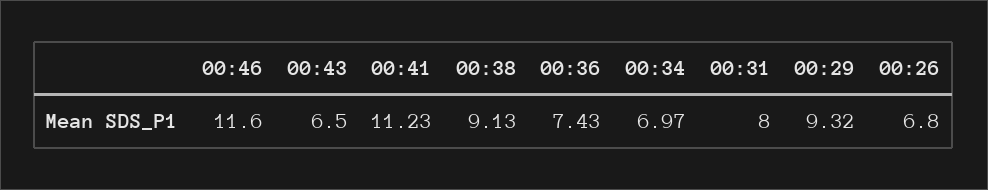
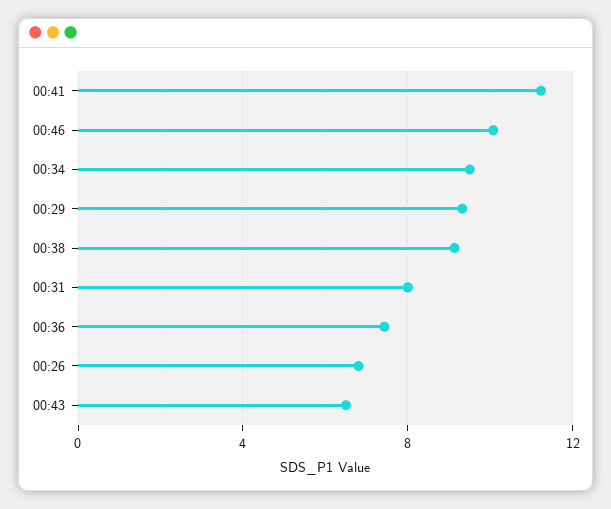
  {
-   "00:46": 11.6,
+   "00:46": 10,
    "00:43": 6.5,
    "00:41": 11.23,
    "00:38": 9.13,
    "00:36": 7.43,
-   "00:34": 6.97,
+   "00:34": 9.5,
    "00:31": 8,
    "00:29": 9.32,
    "00:26": 6.8
  }

